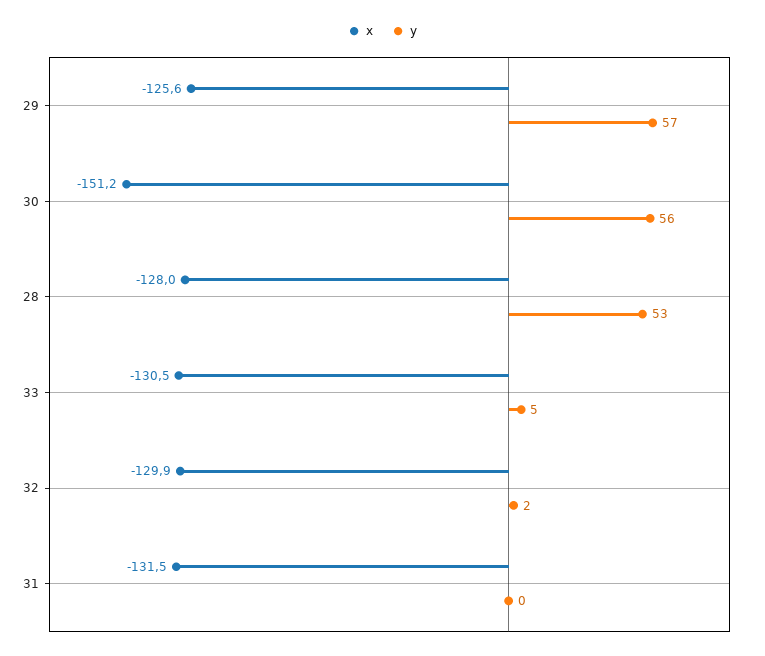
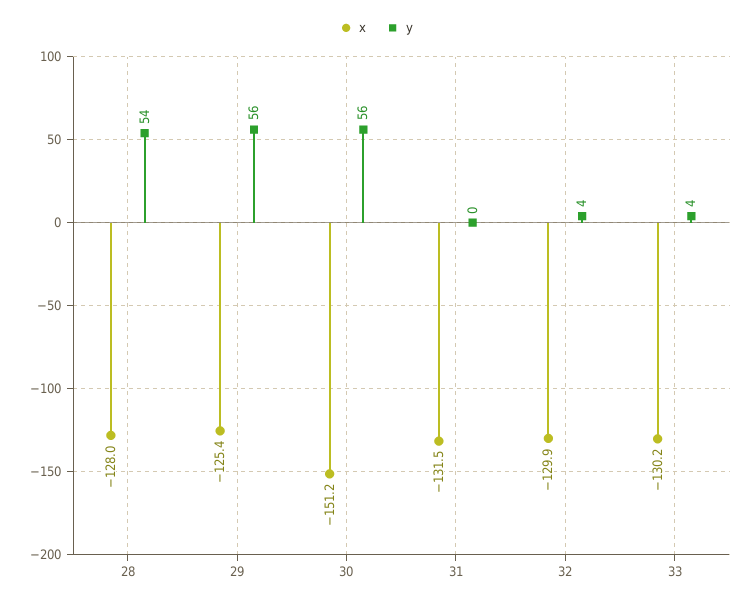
  {
    "x": {
-     "29": -125.6,
+     "29": -125.4,
      "30": -151.2,
      "28": -128,
-     "33": -130.5,
+     "33": -130.2,
      "32": -129.9,
      "31": -131.5
    },
    "y": {
-     "29": 57,
+     "29": 56,
      "30": 56,
-     "28": 53,
+     "28": 54,
-     "33": 5,
+     "33": 4,
-     "32": 2,
+     "32": 4,
      "31": 0
    }
  }

